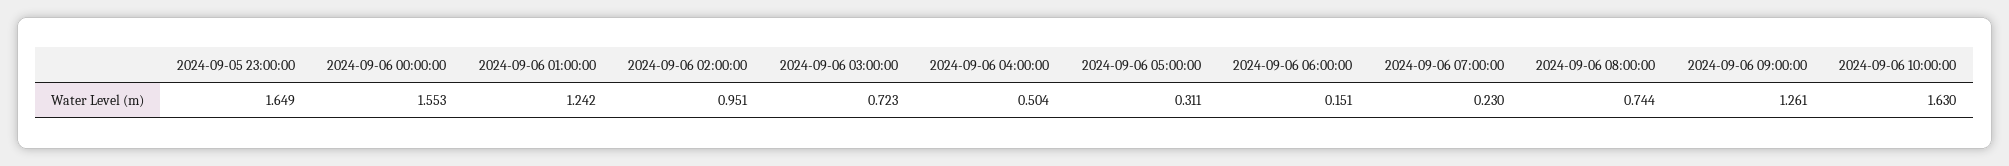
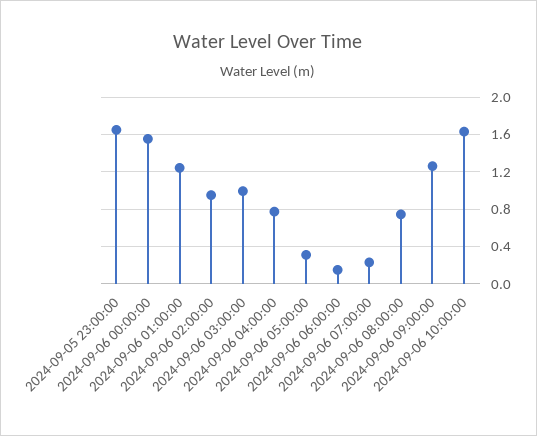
  {
    "2024-09-05 23:00:00": 1.649,
    "2024-09-06 00:00:00": 1.553,
    "2024-09-06 01:00:00": 1.242,
    "2024-09-06 02:00:00": 0.951,
-   "2024-09-06 03:00:00": 0.723,
+   "2024-09-06 03:00:00": 1,
-   "2024-09-06 04:00:00": 0.504,
+   "2024-09-06 04:00:00": 0.8,
    "2024-09-06 05:00:00": 0.311,
    "2024-09-06 06:00:00": 0.151,
    "2024-09-06 07:00:00": 0.23,
    "2024-09-06 08:00:00": 0.744,
    "2024-09-06 09:00:00": 1.261,
    "2024-09-06 10:00:00": 1.63
  }

